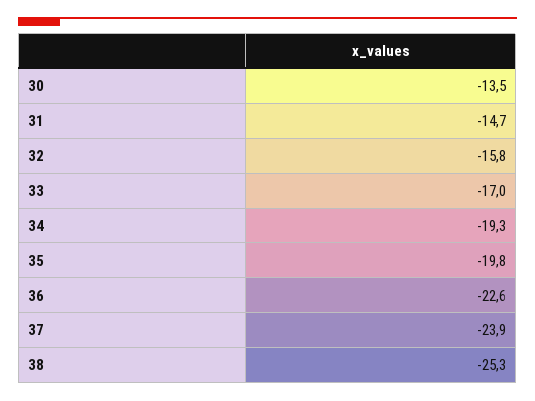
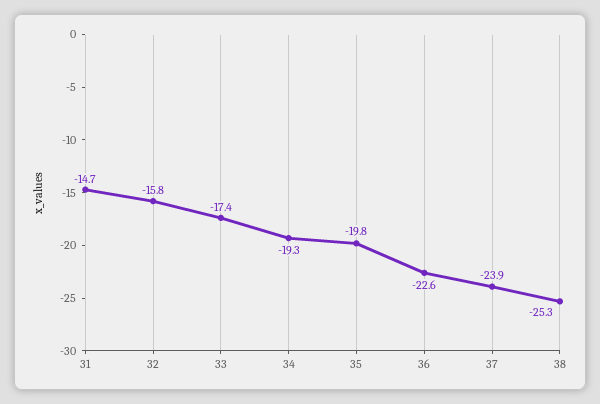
  {
-   "30": -13.5,
    "31": -14.7,
    "32": -15.8,
-   "33": -17,
+   "33": -17.4,
    "34": -19.3,
    "35": -19.8,
    "36": -22.6,
    "37": -23.9,
    "38": -25.3
  }

